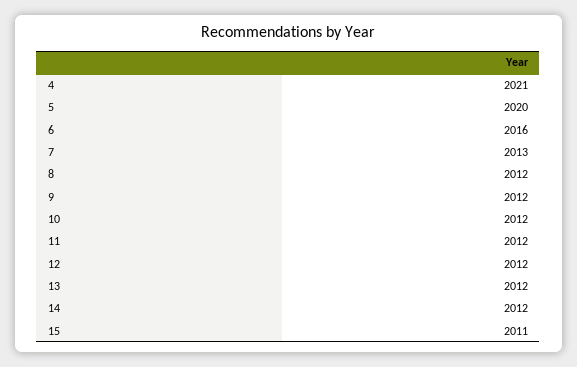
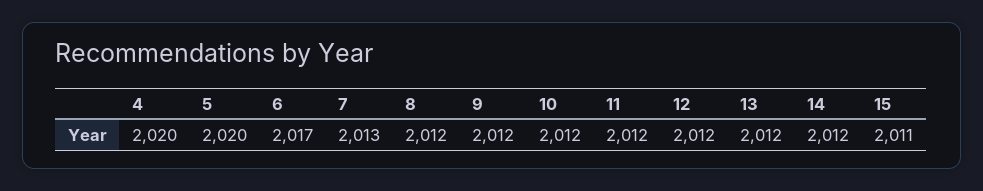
  {
-   "4": 2021,
+   "4": 2020,
    "5": 2020,
-   "6": 2016,
+   "6": 2017,
    "7": 2013,
    "8": 2012,
    "9": 2012,
    "10": 2012,
    "11": 2012,
    "12": 2012,
    "13": 2012,
    "14": 2012,
    "15": 2011
  }

